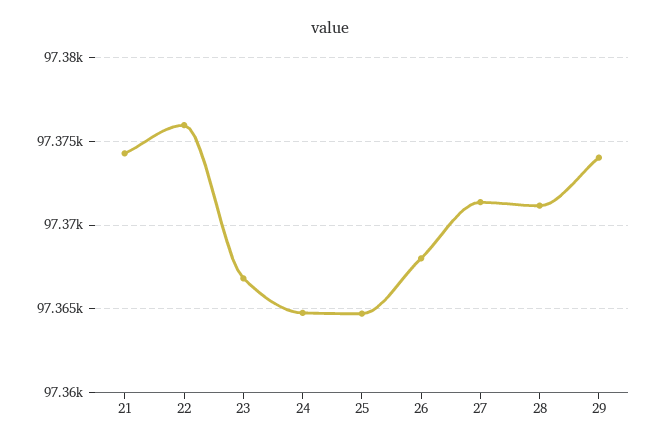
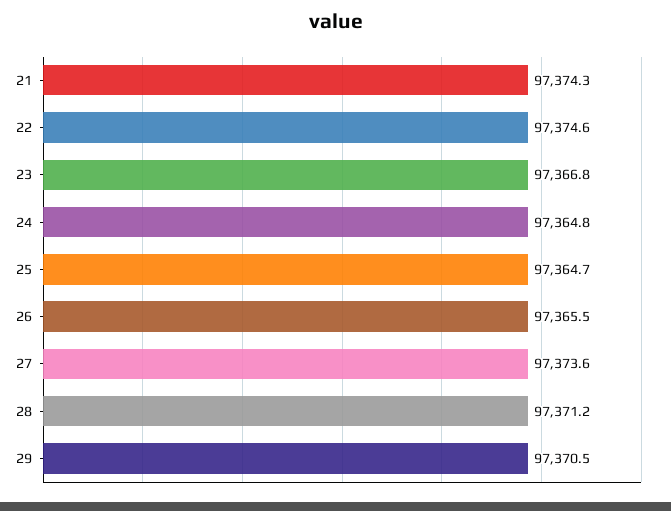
  {
    "21": 97374.3,
-   "22": 97376,
+   "22": 97374.6,
    "23": 97366.8,
    "24": 97364.8,
    "25": 97364.7,
-   "26": 97368,
+   "26": 97365.5,
-   "27": 97371.5,
+   "27": 97373.6,
    "28": 97371.2,
-   "29": 97374
+   "29": 97370.5
  }

